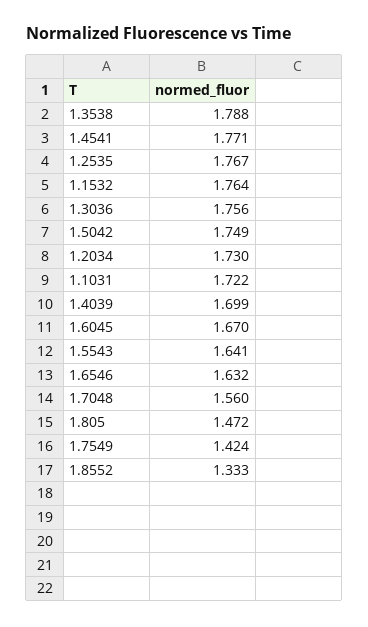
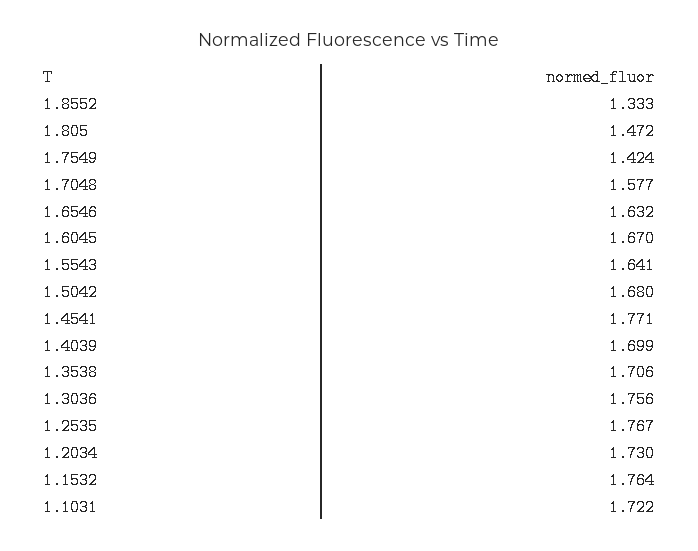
  {
-   "1.3538": 1.788,
+   "1.3538": 1.706,
    "1.4541": 1.771,
    "1.2535": 1.767,
    "1.1532": 1.764,
    "1.3036": 1.756,
-   "1.5042": 1.749,
+   "1.5042": 1.68,
    "1.2034": 1.73,
    "1.1031": 1.722,
    "1.4039": 1.699,
    "1.6045": 1.67,
    "1.5543": 1.641,
    "1.6546": 1.632,
-   "1.7048": 1.56,
+   "1.7048": 1.577,
    "1.805": 1.472,
    "1.7549": 1.424,
    "1.8552": 1.333
  }

